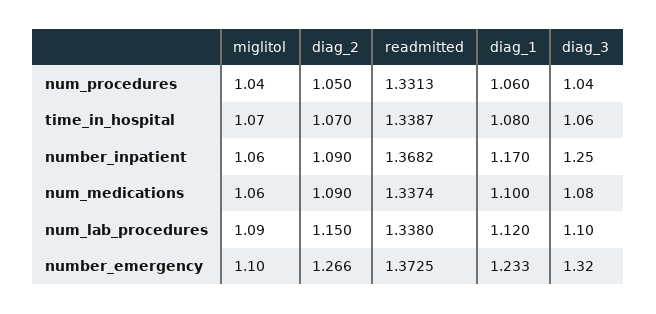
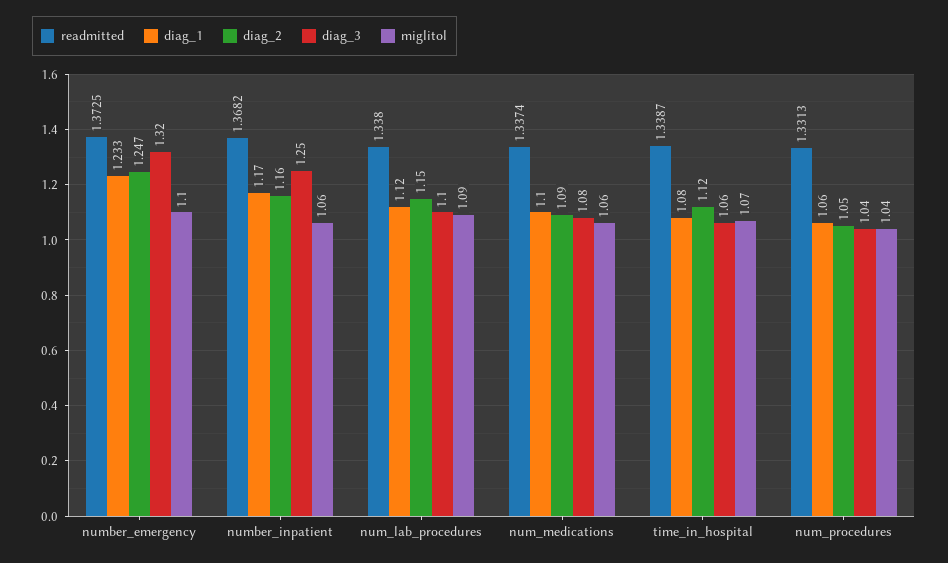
  {
    "miglitol": {
      "num_procedures": 1.04,
      "time_in_hospital": 1.07,
      "number_inpatient": 1.06,
      "num_medications": 1.06,
      "num_lab_procedures": 1.09,
      "number_emergency": 1.1
    },
    "diag_2": {
      "num_procedures": 1.05,
-     "time_in_hospital": 1.07,
+     "time_in_hospital": 1.12,
-     "number_inpatient": 1.09,
+     "number_inpatient": 1.16,
      "num_medications": 1.09,
      "num_lab_procedures": 1.15,
-     "number_emergency": 1.266
+     "number_emergency": 1.247
    },
    "readmitted": {
      "num_procedures": 1.3313,
      "time_in_hospital": 1.3387,
      "number_inpatient": 1.3682,
      "num_medications": 1.3374,
      "num_lab_procedures": 1.338,
      "number_emergency": 1.3725
    },
    "diag_1": {
      "num_procedures": 1.06,
      "time_in_hospital": 1.08,
      "number_inpatient": 1.17,
      "num_medications": 1.1,
      "num_lab_procedures": 1.12,
      "number_emergency": 1.233
    },
    "diag_3": {
      "num_procedures": 1.04,
      "time_in_hospital": 1.06,
      "number_inpatient": 1.25,
      "num_medications": 1.08,
      "num_lab_procedures": 1.1,
      "number_emergency": 1.32
    }
  }

